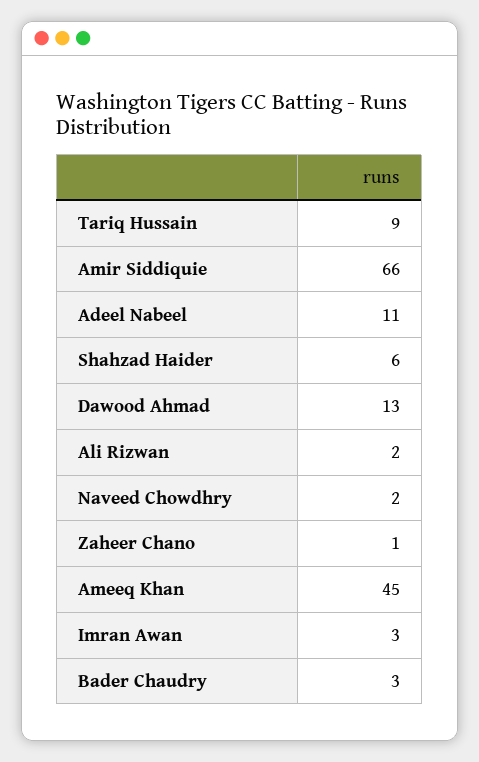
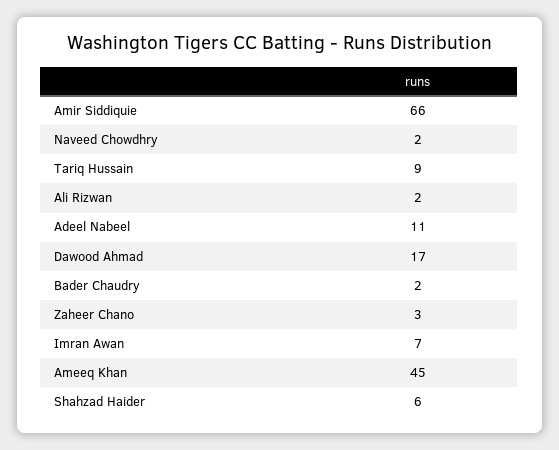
  {
    "Tariq Hussain": 9,
    "Amir Siddiquie": 66,
    "Adeel Nabeel": 11,
    "Shahzad Haider": 6,
-   "Dawood Ahmad": 13,
+   "Dawood Ahmad": 17,
    "Ali Rizwan": 2,
    "Naveed Chowdhry": 2,
-   "Zaheer Chano": 1,
+   "Zaheer Chano": 3,
    "Ameeq Khan": 45,
-   "Imran Awan": 3,
+   "Imran Awan": 7,
-   "Bader Chaudry": 3
+   "Bader Chaudry": 2
  }

